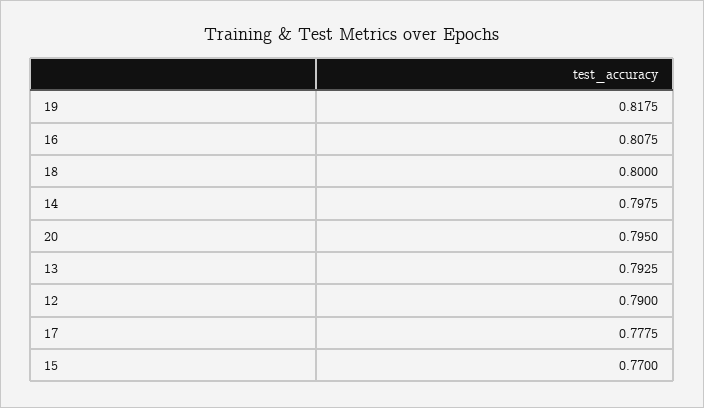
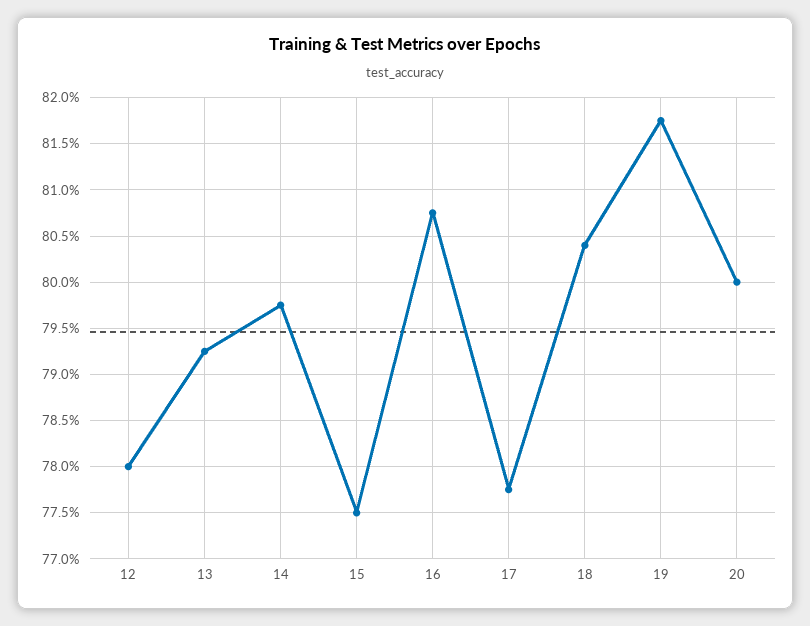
  {
    "19": 0.8175,
    "16": 0.8075,
-   "18": 0.8,
+   "18": 0.804,
    "14": 0.7975,
-   "20": 0.795,
+   "20": 0.8,
    "13": 0.7925,
-   "12": 0.79,
+   "12": 0.78,
    "17": 0.7775,
-   "15": 0.77
+   "15": 0.775
  }

